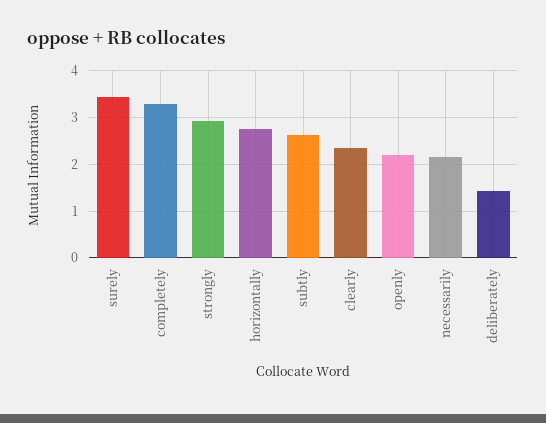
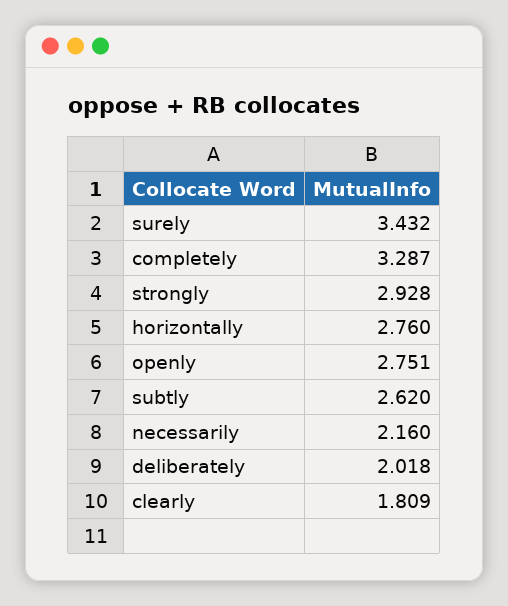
  {
    "surely": 3.432,
    "completely": 3.287,
    "strongly": 2.928,
    "horizontally": 2.76,
    "subtly": 2.62,
-   "clearly": 2.4,
+   "clearly": 1.809,
-   "openly": 2.2,
+   "openly": 2.751,
    "necessarily": 2.16,
-   "deliberately": 1.4
+   "deliberately": 2.018
  }

